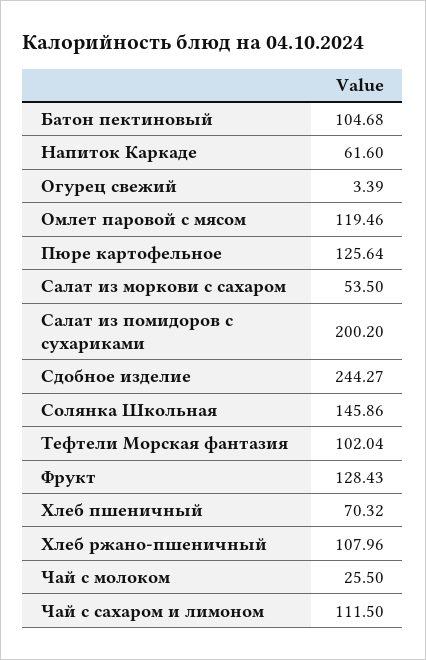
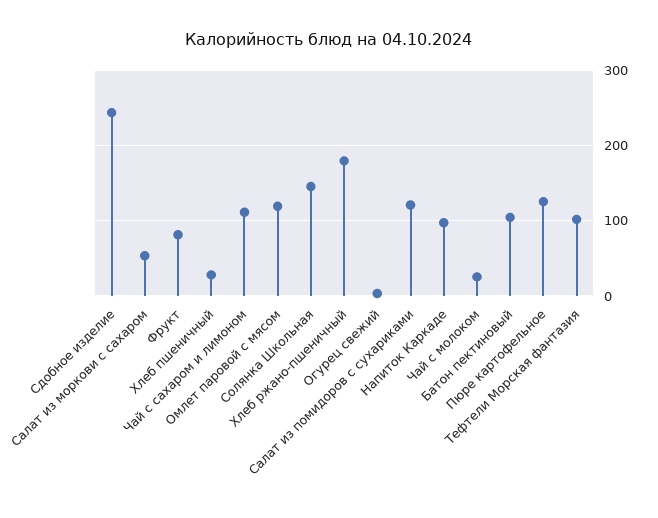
  {
    "Батон пектиновый": 104.68,
-   "Напиток Каркаде": 61.6,
+   "Напиток Каркаде": 100,
    "Огурец свежий": 3.39,
    "Омлет паровой с мясом": 119.46,
    "Пюре картофельное": 125.64,
    "Салат из моркови с сахаром": 53.5,
-   "Салат из помидоров с сухариками": 200.2,
+   "Салат из помидоров с сухариками": 120,
    "Сдобное изделие": 244.27,
    "Солянка Школьная": 145.86,
    "Тефтели Морская фантазия": 102.04,
-   "Фрукт": 128.43,
+   "Фрукт": 80,
-   "Хлеб пшеничный": 70.32,
+   "Хлеб пшеничный": 30,
-   "Хлеб ржано-пшеничный": 107.96,
+   "Хлеб ржано-пшеничный": 180,
    "Чай с молоком": 25.5,
    "Чай с сахаром и лимоном": 111.5
  }

